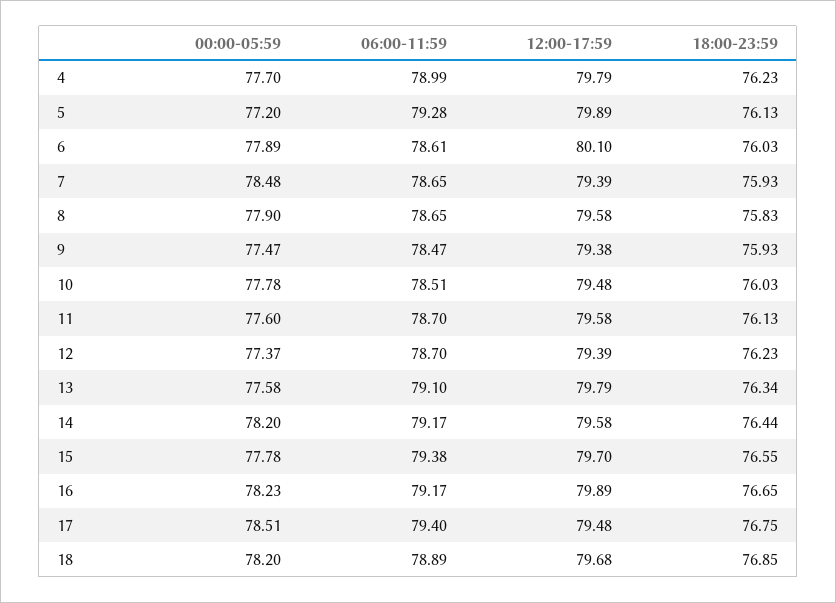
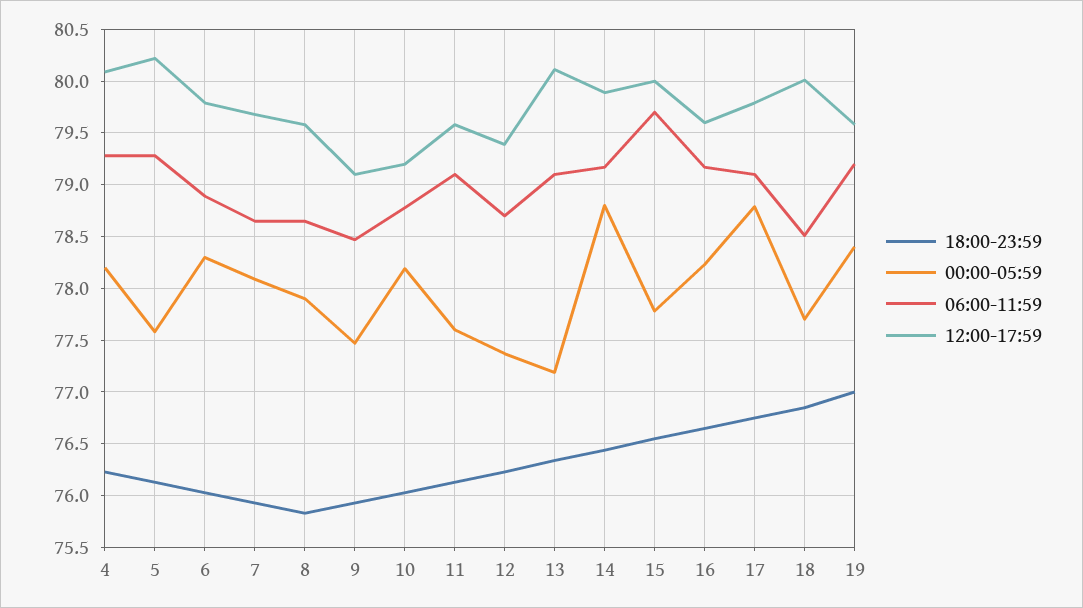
  {
    "00:00-05:59": {
-     "4": 77.7,
+     "4": 78.2,
-     "5": 77.2,
+     "5": 77.6,
-     "6": 77.89,
+     "6": 78.3,
-     "7": 78.48,
+     "7": 78.1,
      "8": 77.9,
      "9": 77.47,
-     "10": 77.78,
+     "10": 78.2,
      "11": 77.6,
      "12": 77.37,
-     "13": 77.58,
+     "13": 77.2,
-     "14": 78.2,
+     "14": 78.8,
      "15": 77.78,
      "16": 78.23,
-     "17": 78.51,
+     "17": 78.8,
-     "18": 78.2
+     "18": 77.7,
+     "19": 78.4
    },
    "06:00-11:59": {
-     "4": 78.99,
+     "4": 79.3,
      "5": 79.28,
-     "6": 78.61,
+     "6": 78.9,
      "7": 78.65,
      "8": 78.65,
      "9": 78.47,
-     "10": 78.51,
+     "10": 78.8,
-     "11": 78.7,
+     "11": 79.1,
      "12": 78.7,
      "13": 79.1,
      "14": 79.17,
-     "15": 79.38,
+     "15": 79.7,
      "16": 79.17,
-     "17": 79.4,
+     "17": 79.1,
-     "18": 78.89
+     "18": 78.5,
+     "19": 79.2
    },
    "12:00-17:59": {
-     "4": 79.79,
+     "4": 80.1,
-     "5": 79.89,
+     "5": 80.2,
-     "6": 80.1,
+     "6": 79.8,
-     "7": 79.39,
+     "7": 79.7,
      "8": 79.58,
-     "9": 79.38,
+     "9": 79.1,
-     "10": 79.48,
+     "10": 79.2,
      "11": 79.58,
      "12": 79.39,
-     "13": 79.79,
+     "13": 80.1,
-     "14": 79.58,
+     "14": 79.9,
-     "15": 79.7,
+     "15": 80,
-     "16": 79.89,
+     "16": 79.6,
-     "17": 79.48,
+     "17": 79.8,
-     "18": 79.68
+     "18": 80,
+     "19": 79.6
    },
    "18:00-23:59": {
      "4": 76.23,
      "5": 76.13,
      "6": 76.03,
      "7": 75.93,
      "8": 75.83,
      "9": 75.93,
      "10": 76.03,
      "11": 76.13,
      "12": 76.23,
      "13": 76.34,
      "14": 76.44,
      "15": 76.55,
      "16": 76.65,
      "17": 76.75,
-     "18": 76.85
+     "18": 76.85,
+     "19": 77
    }
  }

